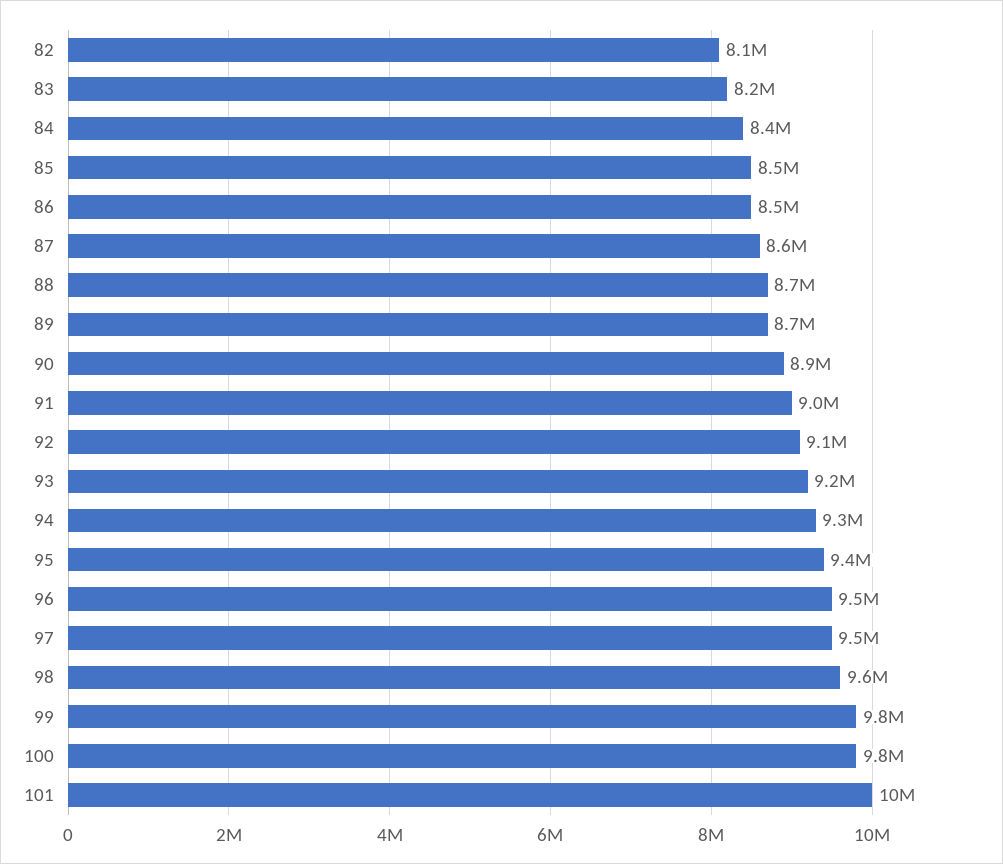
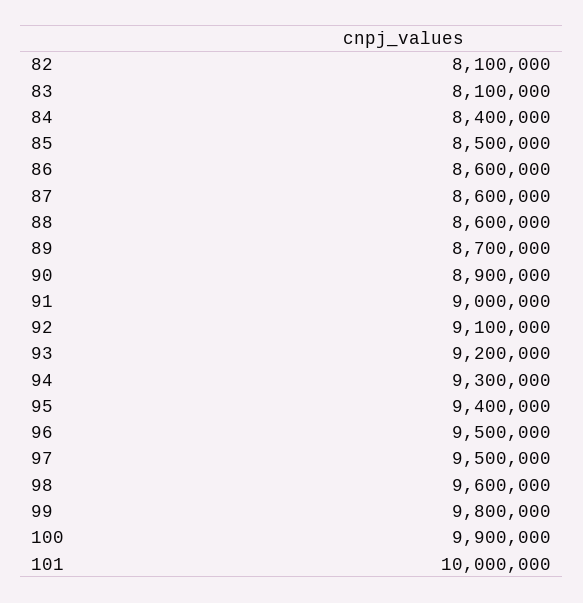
  {
    "82": 8100000,
-   "83": 8200000,
+   "83": 8100000,
    "84": 8400000,
    "85": 8500000,
-   "86": 8500000,
+   "86": 8600000,
    "87": 8600000,
-   "88": 8700000,
+   "88": 8600000,
    "89": 8700000,
    "90": 8900000,
    "91": 9000000,
    "92": 9100000,
    "93": 9200000,
    "94": 9300000,
    "95": 9400000,
    "96": 9500000,
    "97": 9500000,
    "98": 9600000,
    "99": 9800000,
-   "100": 9800000,
+   "100": 9900000,
    "101": 10000000
  }

